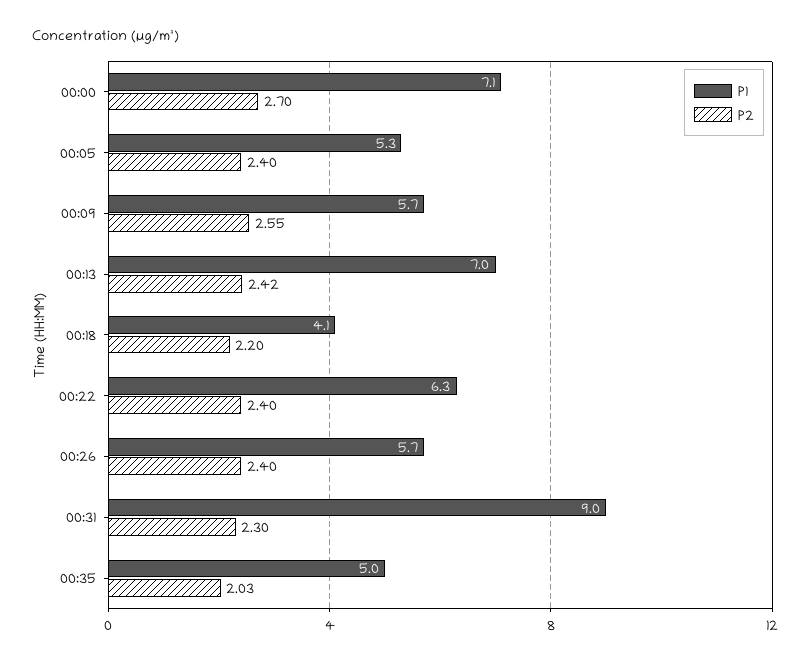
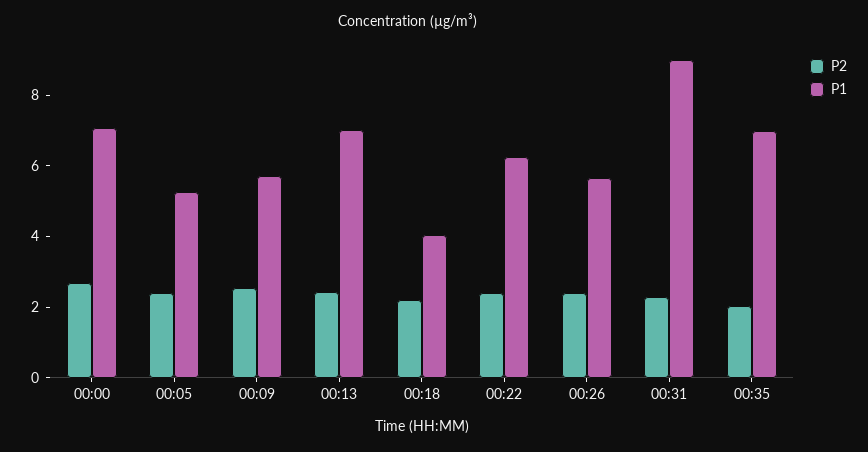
  {
    "P1": {
      "00:00": 7.1,
      "00:05": 5.3,
      "00:09": 5.7,
      "00:13": 7,
      "00:18": 4.1,
      "00:22": 6.3,
      "00:26": 5.7,
      "00:31": 9,
-     "00:35": 5
+     "00:35": 7
    },
    "P2": {
      "00:00": 2.7,
      "00:05": 2.4,
      "00:09": 2.55,
      "00:13": 2.42,
      "00:18": 2.2,
      "00:22": 2.4,
      "00:26": 2.4,
      "00:31": 2.3,
      "00:35": 2.03
    }
  }

